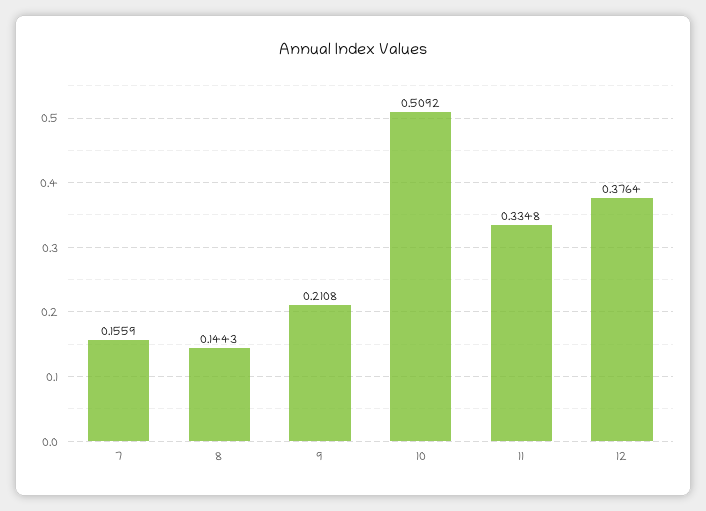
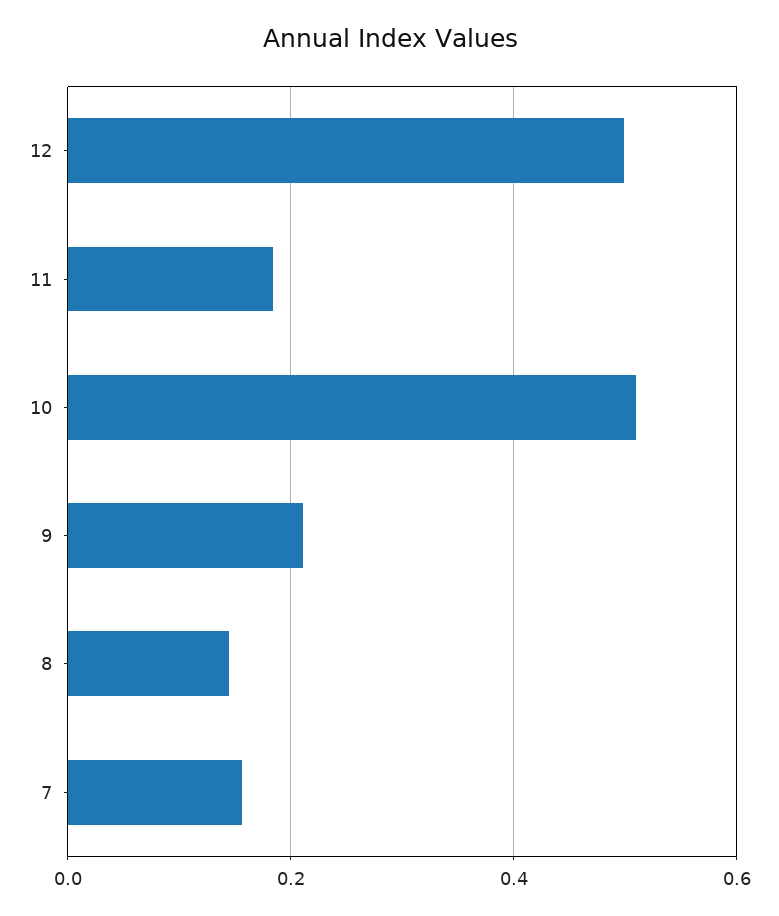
  {
    "7": 0.1559,
    "8": 0.1443,
    "9": 0.2108,
    "10": 0.5092,
-   "11": 0.3348,
+   "11": 0.18,
-   "12": 0.3764
+   "12": 0.5
  }

